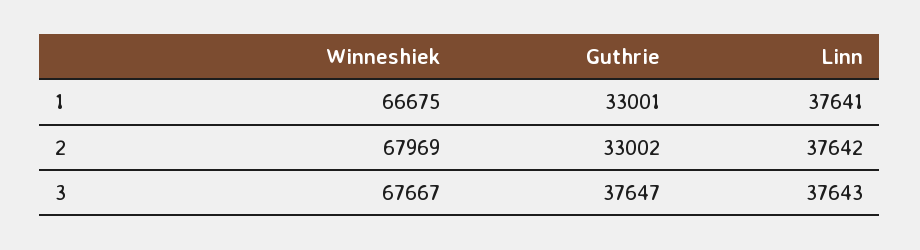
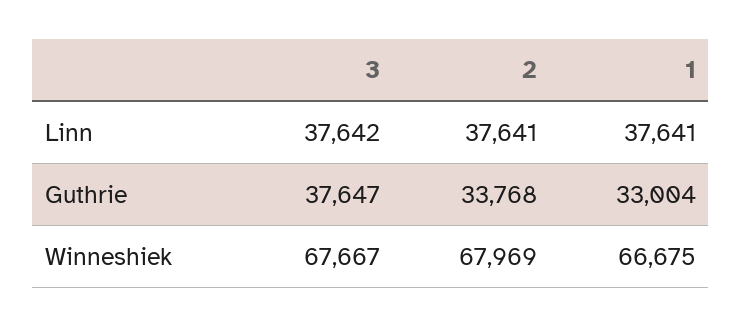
  {
    "Winneshiek": {
      "1": 66675,
      "2": 67969,
      "3": 67667
    },
    "Guthrie": {
-     "1": 33001,
+     "1": 33004,
-     "2": 33002,
+     "2": 33768,
      "3": 37647
    },
    "Linn": {
      "1": 37641,
-     "2": 37642,
+     "2": 37641,
-     "3": 37643
+     "3": 37642
    }
  }

